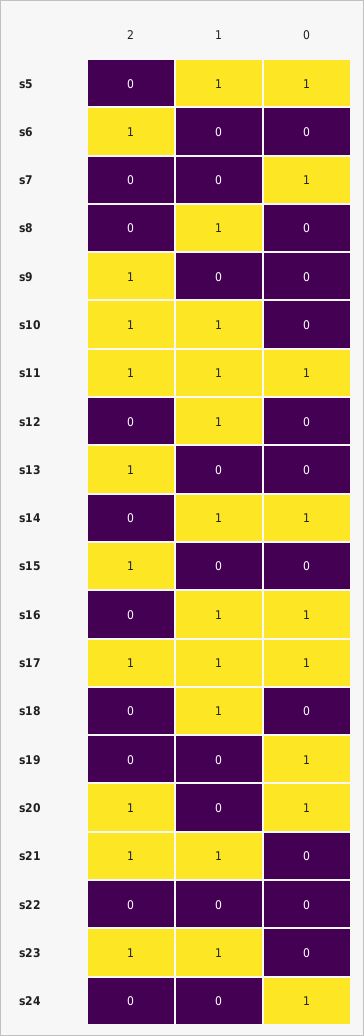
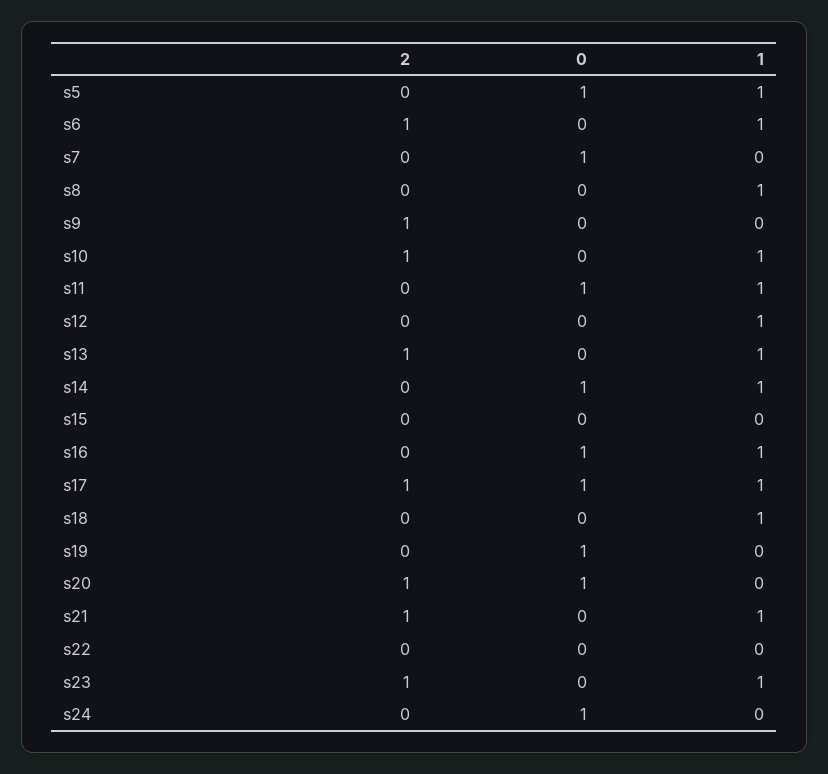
  {
    "2": {
      "s5": 0,
      "s6": 1,
      "s7": 0,
      "s8": 0,
      "s9": 1,
      "s10": 1,
-     "s11": 1,
+     "s11": 0,
      "s12": 0,
      "s13": 1,
      "s14": 0,
-     "s15": 1,
+     "s15": 0,
      "s16": 0,
      "s17": 1,
      "s18": 0,
      "s19": 0,
      "s20": 1,
      "s21": 1,
      "s22": 0,
      "s23": 1,
      "s24": 0
    },
    "1": {
      "s5": 1,
-     "s6": 0,
+     "s6": 1,
      "s7": 0,
      "s8": 1,
      "s9": 0,
      "s10": 1,
      "s11": 1,
      "s12": 1,
-     "s13": 0,
+     "s13": 1,
      "s14": 1,
      "s15": 0,
      "s16": 1,
      "s17": 1,
      "s18": 1,
      "s19": 0,
      "s20": 0,
      "s21": 1,
      "s22": 0,
      "s23": 1,
      "s24": 0
    },
    "0": {
      "s5": 1,
      "s6": 0,
      "s7": 1,
      "s8": 0,
      "s9": 0,
      "s10": 0,
      "s11": 1,
      "s12": 0,
      "s13": 0,
      "s14": 1,
      "s15": 0,
      "s16": 1,
      "s17": 1,
      "s18": 0,
      "s19": 1,
      "s20": 1,
      "s21": 0,
      "s22": 0,
      "s23": 0,
      "s24": 1
    }
  }

